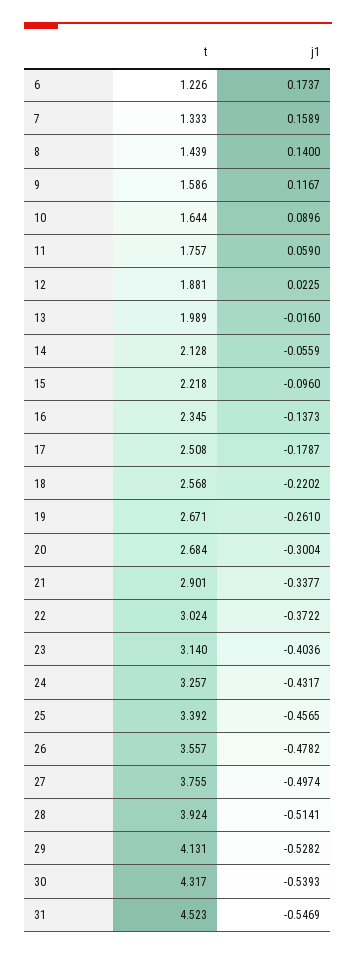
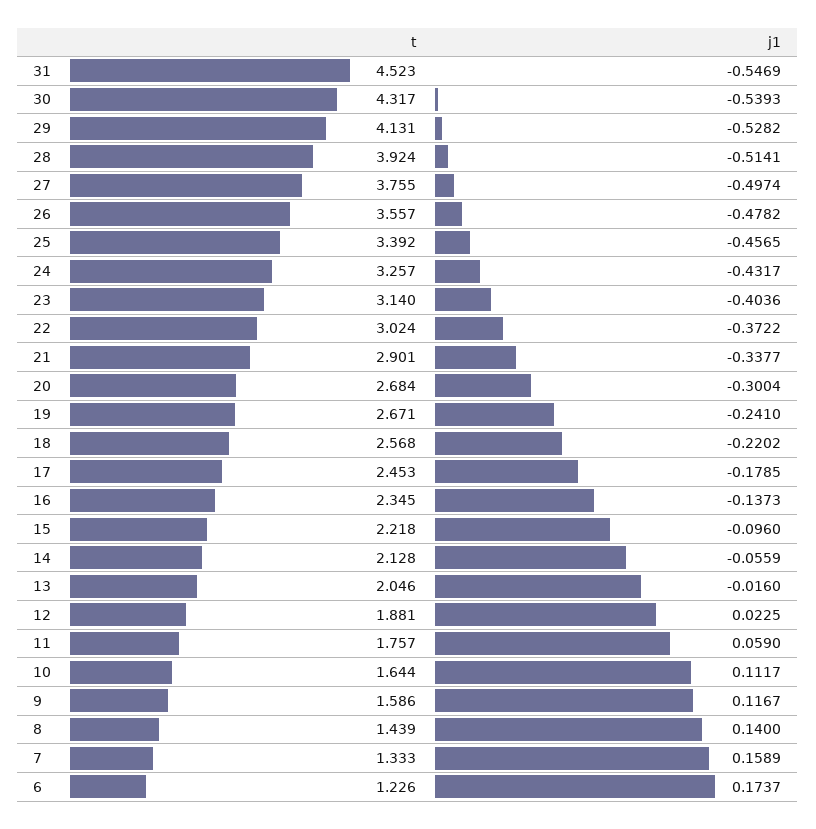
  {
    "t": {
      "6": 1.226,
      "7": 1.333,
      "8": 1.439,
      "9": 1.586,
      "10": 1.644,
      "11": 1.757,
      "12": 1.881,
-     "13": 1.989,
+     "13": 2.046,
      "14": 2.128,
      "15": 2.218,
      "16": 2.345,
-     "17": 2.508,
+     "17": 2.453,
      "18": 2.568,
      "19": 2.671,
      "20": 2.684,
      "21": 2.901,
      "22": 3.024,
      "23": 3.14,
      "24": 3.257,
      "25": 3.392,
      "26": 3.557,
      "27": 3.755,
      "28": 3.924,
      "29": 4.131,
      "30": 4.317,
      "31": 4.523
    },
    "j1": {
      "6": 0.1737,
      "7": 0.1589,
      "8": 0.14,
      "9": 0.1167,
-     "10": 0.0896,
+     "10": 0.1117,
      "11": 0.059,
      "12": 0.0225,
      "13": -0.016,
      "14": -0.0559,
      "15": -0.096,
      "16": -0.1373,
-     "17": -0.1787,
+     "17": -0.1785,
      "18": -0.2202,
-     "19": -0.261,
+     "19": -0.241,
      "20": -0.3004,
      "21": -0.3377,
      "22": -0.3722,
      "23": -0.4036,
      "24": -0.4317,
      "25": -0.4565,
      "26": -0.4782,
      "27": -0.4974,
      "28": -0.5141,
      "29": -0.5282,
      "30": -0.5393,
      "31": -0.5469
    }
  }

